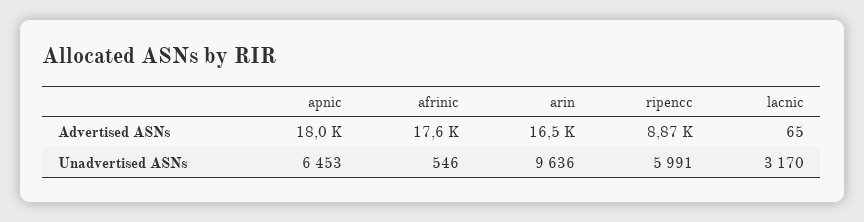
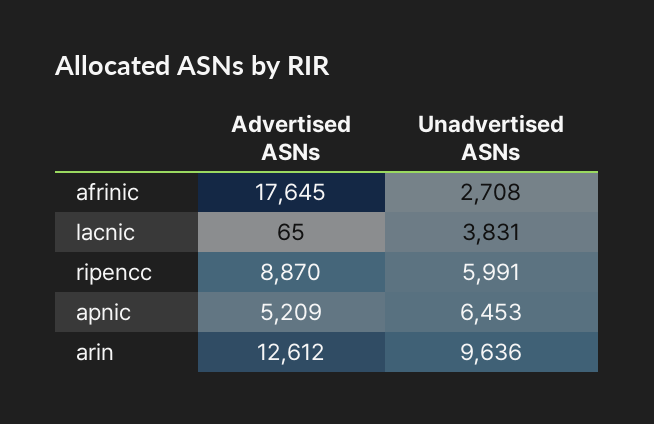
  {
    "apnic": {
-     "Advertised ASNs": 18000,
+     "Advertised ASNs": 5209,
      "Unadvertised ASNs": 6453
    },
    "afrinic": {
      "Advertised ASNs": 17645,
-     "Unadvertised ASNs": 546
+     "Unadvertised ASNs": 2708
    },
    "arin": {
-     "Advertised ASNs": 16500,
+     "Advertised ASNs": 12612,
      "Unadvertised ASNs": 9636
    },
    "ripencc": {
      "Advertised ASNs": 8870,
      "Unadvertised ASNs": 5991
    },
    "lacnic": {
      "Advertised ASNs": 65,
-     "Unadvertised ASNs": 3170
+     "Unadvertised ASNs": 3831
    }
  }

